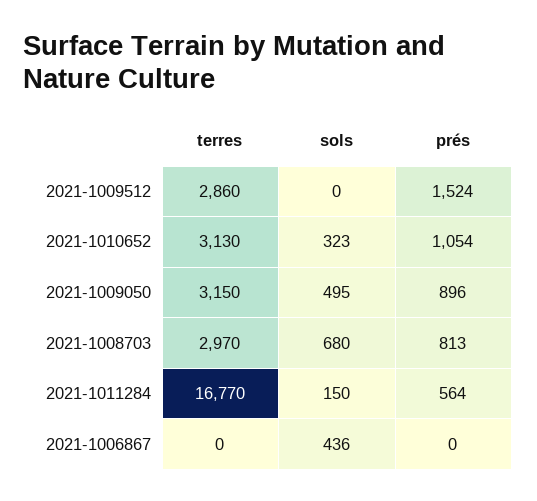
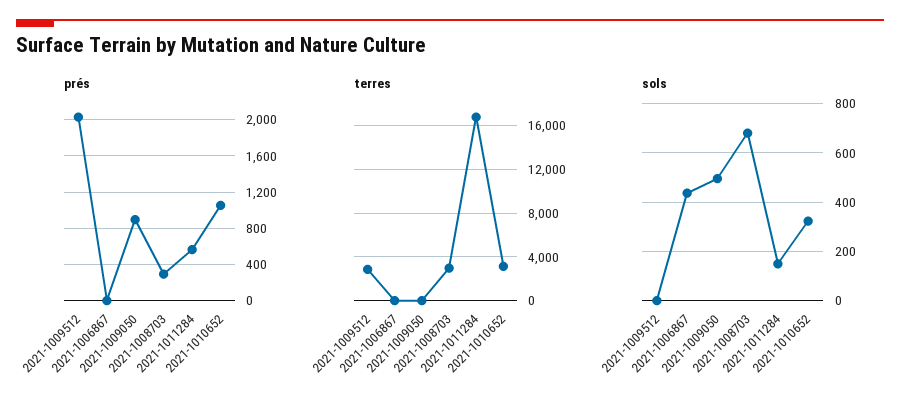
  {
    "terres": {
      "2021-1009512": 2860,
      "2021-1010652": 3130,
-     "2021-1009050": 3150,
+     "2021-1009050": 0,
      "2021-1008703": 2970,
      "2021-1011284": 16770,
      "2021-1006867": 0
    },
    "sols": {
      "2021-1009512": 0,
      "2021-1010652": 323,
      "2021-1009050": 495,
      "2021-1008703": 680,
      "2021-1011284": 150,
      "2021-1006867": 436
    },
    "prés": {
-     "2021-1009512": 1524,
+     "2021-1009512": 2000,
      "2021-1010652": 1054,
      "2021-1009050": 896,
-     "2021-1008703": 813,
+     "2021-1008703": 300,
      "2021-1011284": 564,
      "2021-1006867": 0
    }
  }

